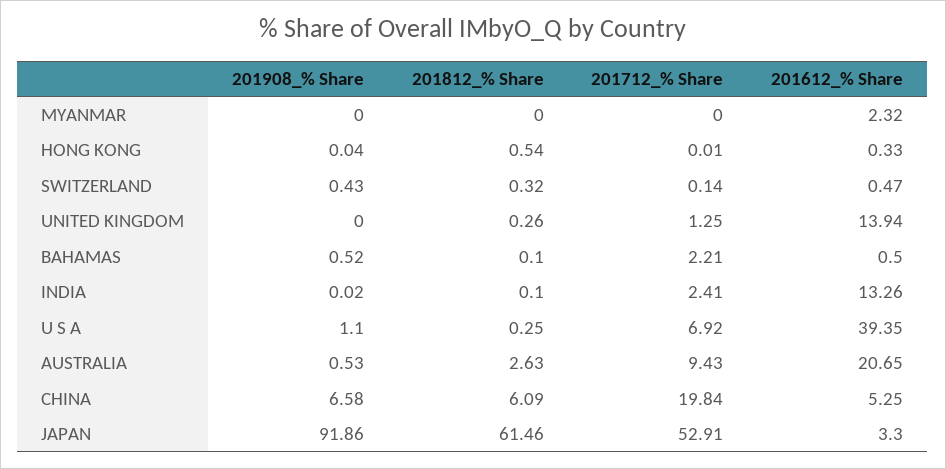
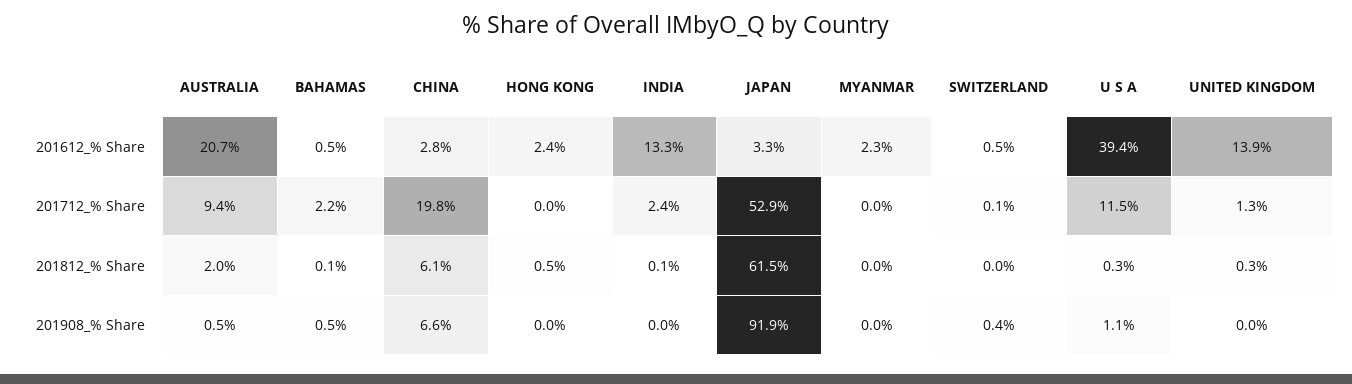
  {
    "201908_% Share": {
      "MYANMAR": 0,
      "HONG KONG": 0.04,
      "SWITZERLAND": 0.43,
      "UNITED KINGDOM": 0,
      "BAHAMAS": 0.52,
      "INDIA": 0.02,
      "U S A": 1.1,
      "AUSTRALIA": 0.53,
      "CHINA": 6.58,
      "JAPAN": 91.86
    },
    "201812_% Share": {
      "MYANMAR": 0,
      "HONG KONG": 0.54,
-     "SWITZERLAND": 0.32,
+     "SWITZERLAND": 0,
      "UNITED KINGDOM": 0.26,
      "BAHAMAS": 0.1,
      "INDIA": 0.1,
      "U S A": 0.25,
-     "AUSTRALIA": 2.63,
+     "AUSTRALIA": 2,
      "CHINA": 6.09,
      "JAPAN": 61.46
    },
    "201712_% Share": {
      "MYANMAR": 0,
      "HONG KONG": 0.01,
      "SWITZERLAND": 0.14,
      "UNITED KINGDOM": 1.25,
      "BAHAMAS": 2.21,
      "INDIA": 2.41,
-     "U S A": 6.92,
+     "U S A": 11.5,
      "AUSTRALIA": 9.43,
      "CHINA": 19.84,
      "JAPAN": 52.91
    },
    "201612_% Share": {
      "MYANMAR": 2.32,
-     "HONG KONG": 0.33,
+     "HONG KONG": 2.4,
      "SWITZERLAND": 0.47,
      "UNITED KINGDOM": 13.94,
      "BAHAMAS": 0.5,
      "INDIA": 13.26,
      "U S A": 39.35,
      "AUSTRALIA": 20.65,
-     "CHINA": 5.25,
+     "CHINA": 2.8,
      "JAPAN": 3.3
    }
  }

